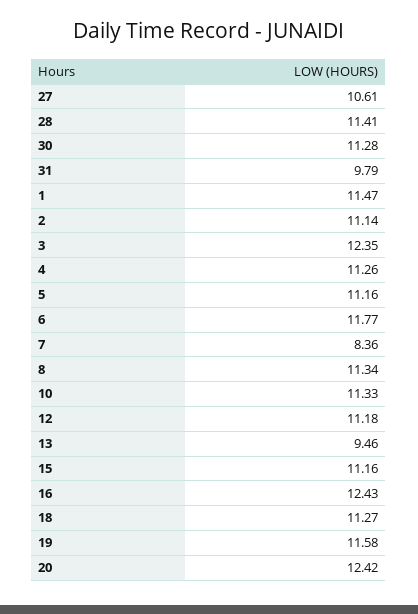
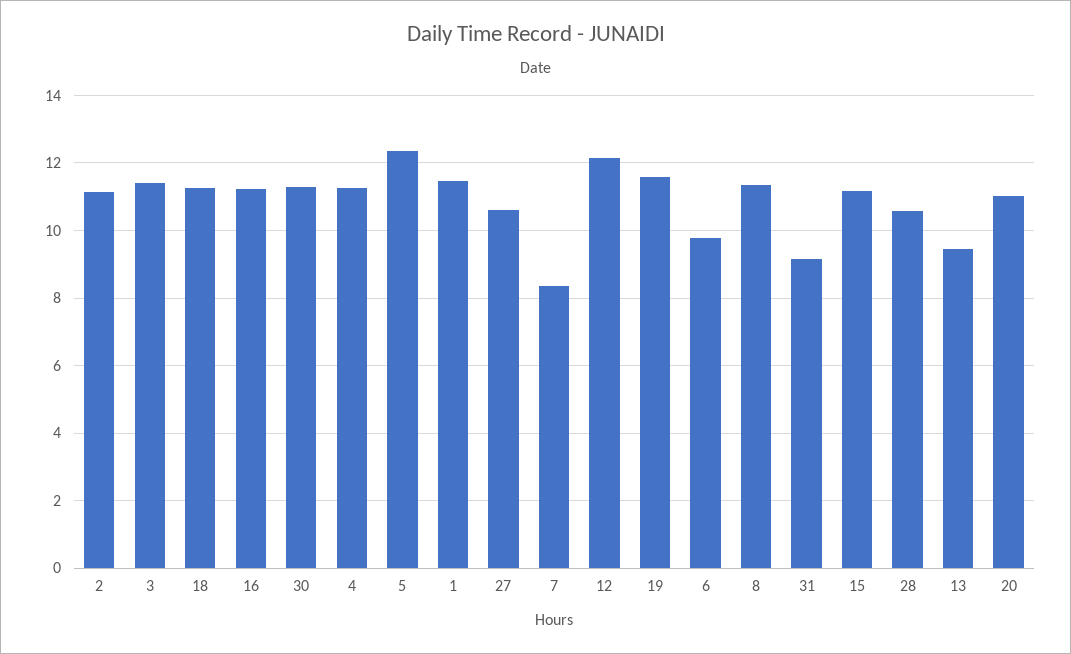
  {
    "27": 10.61,
-   "28": 11.41,
+   "28": 10.6,
    "30": 11.28,
-   "31": 9.79,
+   "31": 9.2,
    "1": 11.47,
    "2": 11.14,
-   "3": 12.35,
+   "3": 11.4,
    "4": 11.26,
-   "5": 11.16,
+   "5": 12.4,
-   "6": 11.77,
+   "6": 9.8,
    "7": 8.36,
    "8": 11.34,
-   "10": 11.33,
-   "12": 11.18,
+   "12": 12.2,
    "13": 9.46,
    "15": 11.16,
-   "16": 12.43,
+   "16": 11.2,
    "18": 11.27,
    "19": 11.58,
-   "20": 12.42
+   "20": 11
  }

